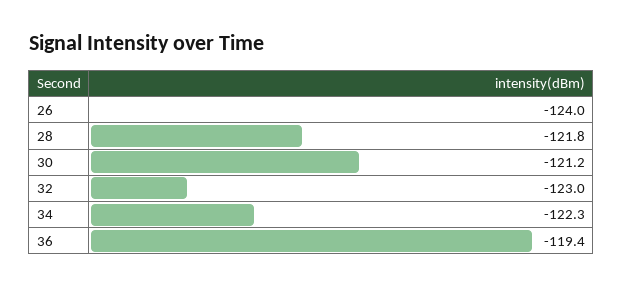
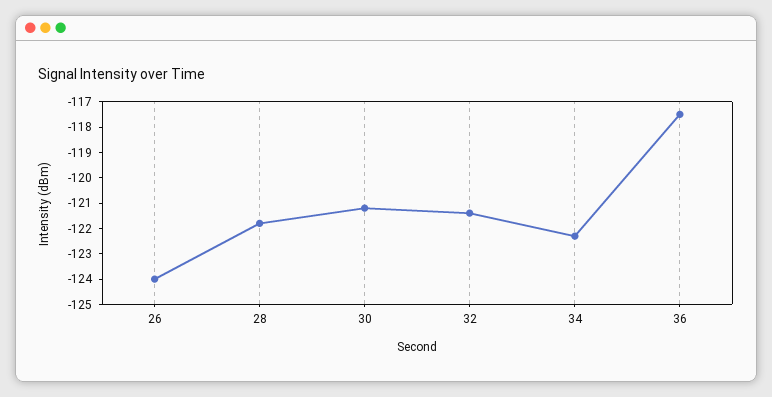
  {
    "26": -124,
    "28": -121.8,
    "30": -121.2,
-   "32": -123,
+   "32": -121.5,
    "34": -122.3,
-   "36": -119.4
+   "36": -117.5
  }

